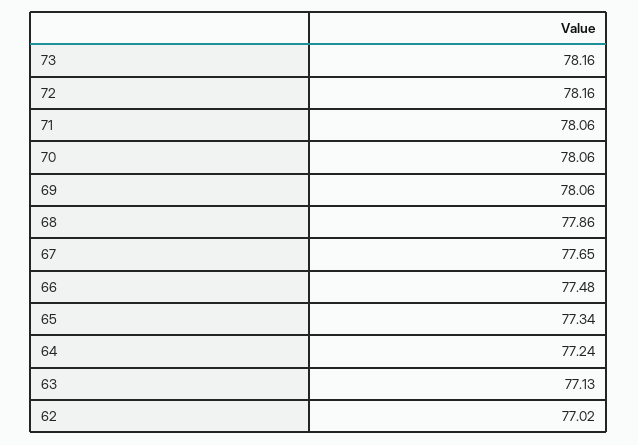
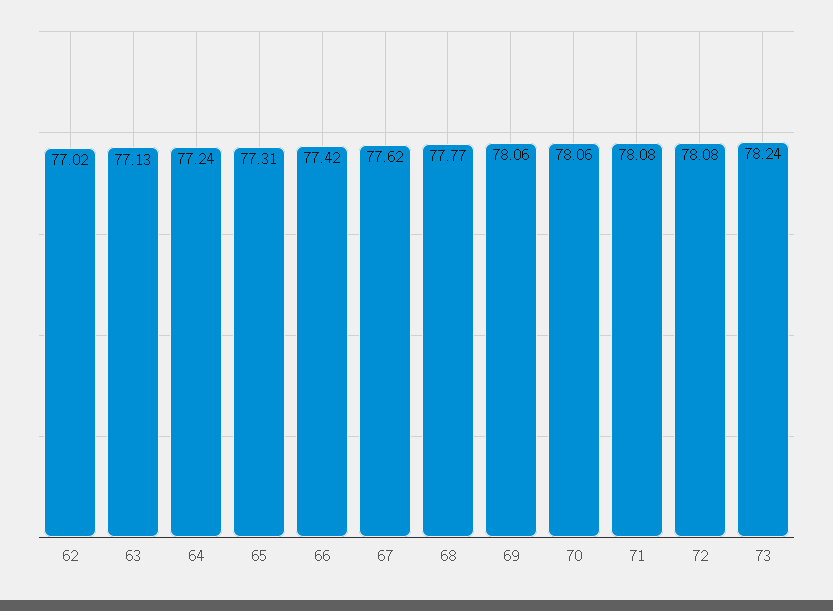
  {
-   "73": 78.16,
+   "73": 78.24,
-   "72": 78.16,
+   "72": 78.08,
-   "71": 78.06,
+   "71": 78.08,
    "70": 78.06,
    "69": 78.06,
-   "68": 77.86,
+   "68": 77.77,
-   "67": 77.65,
+   "67": 77.62,
-   "66": 77.48,
+   "66": 77.42,
-   "65": 77.34,
+   "65": 77.31,
    "64": 77.24,
    "63": 77.13,
    "62": 77.02
  }

